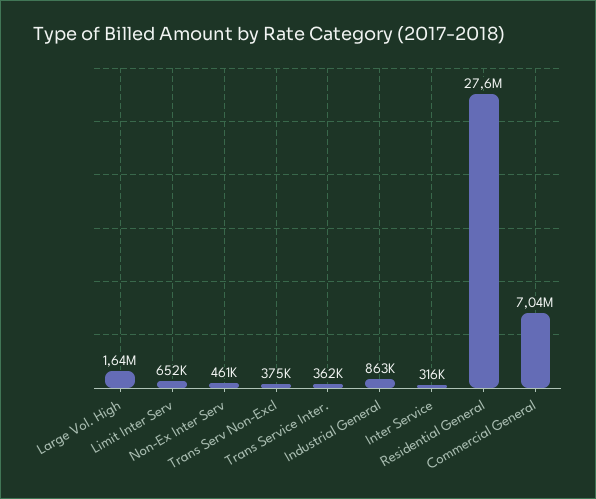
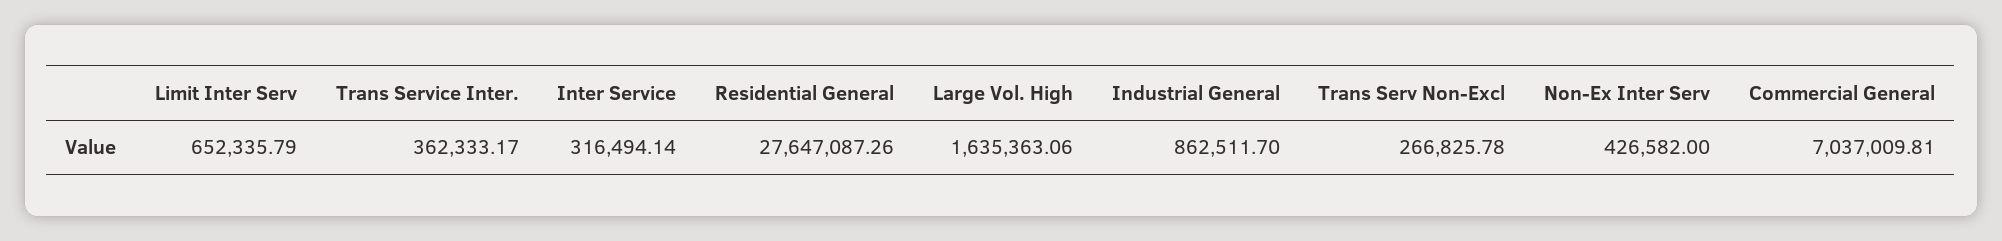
  {
    "Large Vol. High": 1635363.06,
    "Limit Inter Serv": 652335.79,
-   "Non-Ex Inter Serv": 461000,
+   "Non-Ex Inter Serv": 426582,
-   "Trans Serv Non-Excl": 375000,
+   "Trans Serv Non-Excl": 266825.78,
    "Trans Service Inter.": 362333.17,
    "Industrial General": 862511.7,
    "Inter Service": 316494.14,
    "Residential General": 27647087.26,
    "Commercial General": 7037009.81
  }

